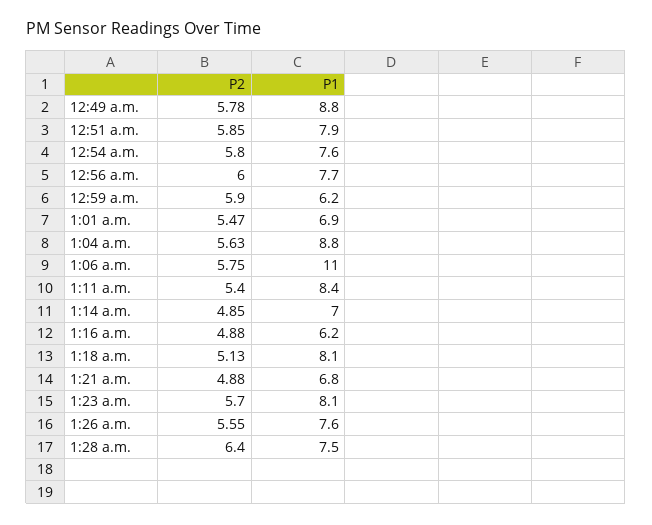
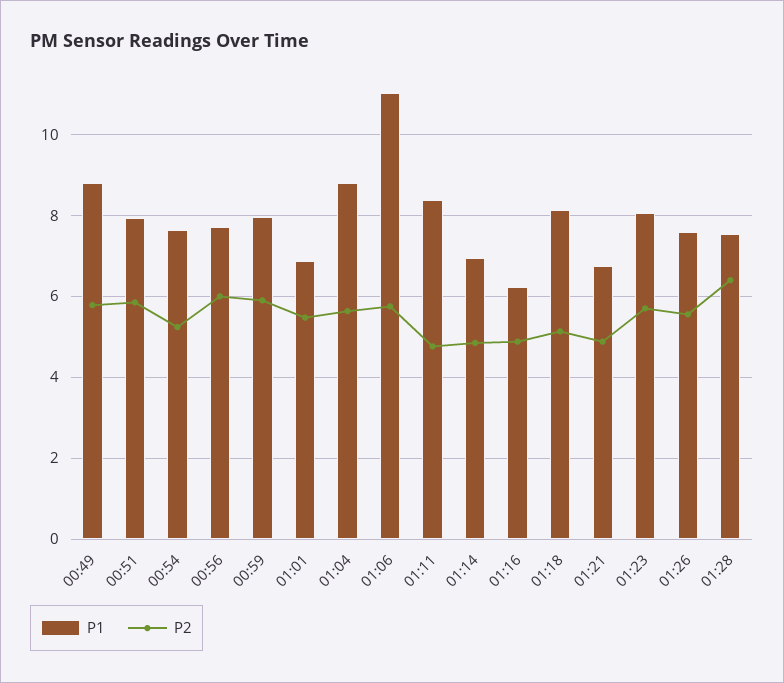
  {
    "P2": {
      "12:49 a.m.": 5.78,
      "12:51 a.m.": 5.85,
-     "12:54 a.m.": 5.8,
+     "12:54 a.m.": 5.2,
      "12:56 a.m.": 6,
      "12:59 a.m.": 5.9,
      "1:01 a.m.": 5.47,
      "1:04 a.m.": 5.63,
      "1:06 a.m.": 5.75,
-     "1:11 a.m.": 5.4,
+     "1:11 a.m.": 4.8,
      "1:14 a.m.": 4.85,
      "1:16 a.m.": 4.88,
      "1:18 a.m.": 5.13,
      "1:21 a.m.": 4.88,
      "1:23 a.m.": 5.7,
      "1:26 a.m.": 5.55,
      "1:28 a.m.": 6.4
    },
    "P1": {
      "12:49 a.m.": 8.8,
      "12:51 a.m.": 7.9,
      "12:54 a.m.": 7.6,
      "12:56 a.m.": 7.7,
-     "12:59 a.m.": 6.2,
+     "12:59 a.m.": 8,
      "1:01 a.m.": 6.9,
      "1:04 a.m.": 8.8,
      "1:06 a.m.": 11,
      "1:11 a.m.": 8.4,
      "1:14 a.m.": 7,
      "1:16 a.m.": 6.2,
      "1:18 a.m.": 8.1,
      "1:21 a.m.": 6.8,
      "1:23 a.m.": 8.1,
      "1:26 a.m.": 7.6,
      "1:28 a.m.": 7.5
    }
  }

